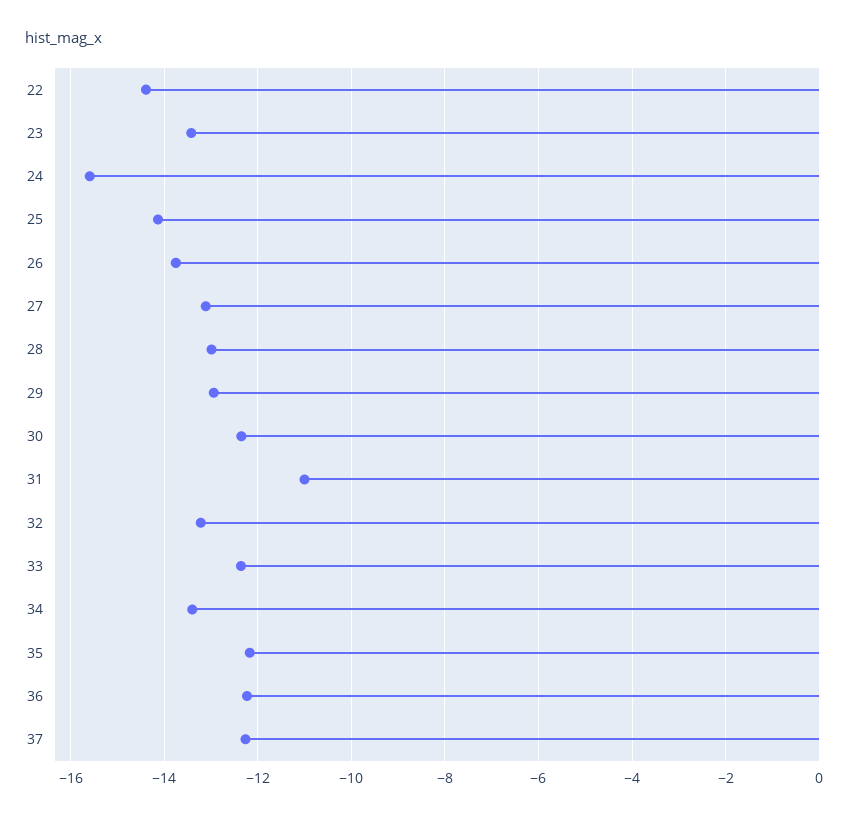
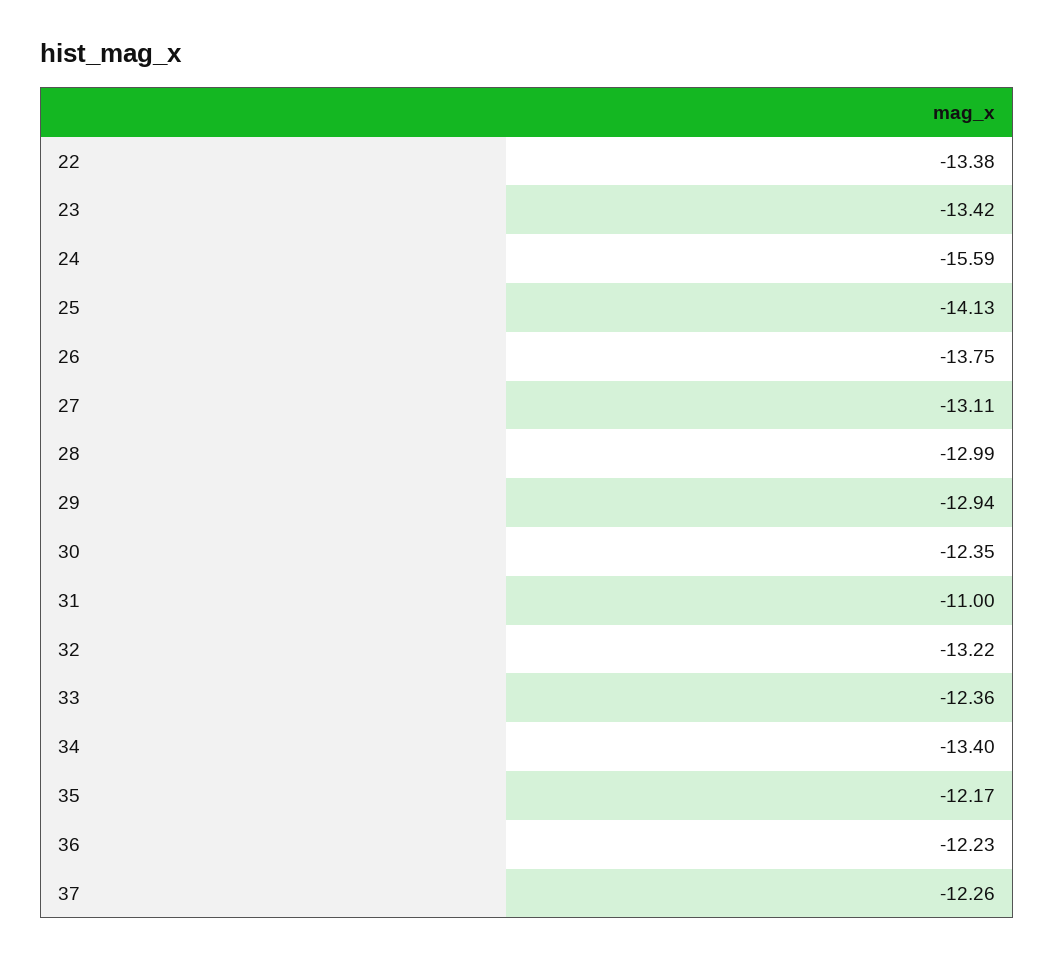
  {
-   "22": -14.4,
+   "22": -13.38,
    "23": -13.42,
    "24": -15.59,
    "25": -14.13,
    "26": -13.75,
    "27": -13.11,
    "28": -12.99,
    "29": -12.94,
    "30": -12.35,
    "31": -11,
    "32": -13.22,
    "33": -12.36,
    "34": -13.4,
    "35": -12.17,
    "36": -12.23,
    "37": -12.26
  }

